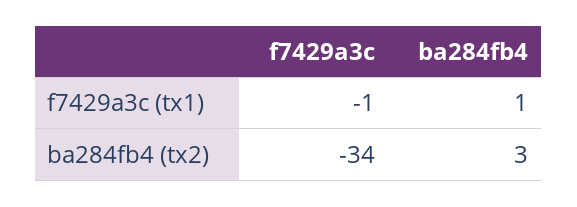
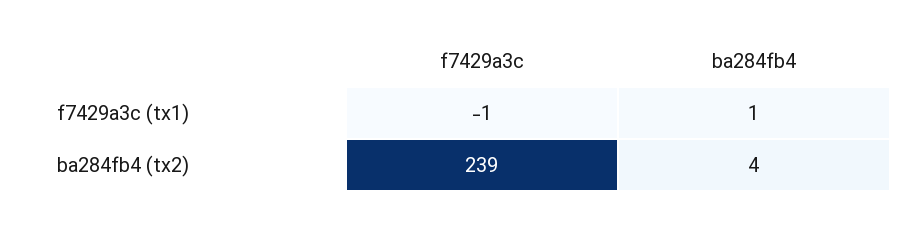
  {
    "f7429a3c": {
      "f7429a3c (tx1)": -1,
-     "ba284fb4 (tx2)": -34
+     "ba284fb4 (tx2)": 239
    },
    "ba284fb4": {
      "f7429a3c (tx1)": 1,
-     "ba284fb4 (tx2)": 3
+     "ba284fb4 (tx2)": 4
    }
  }

